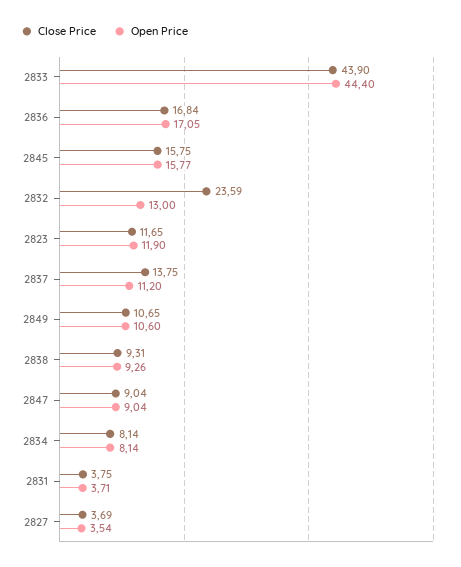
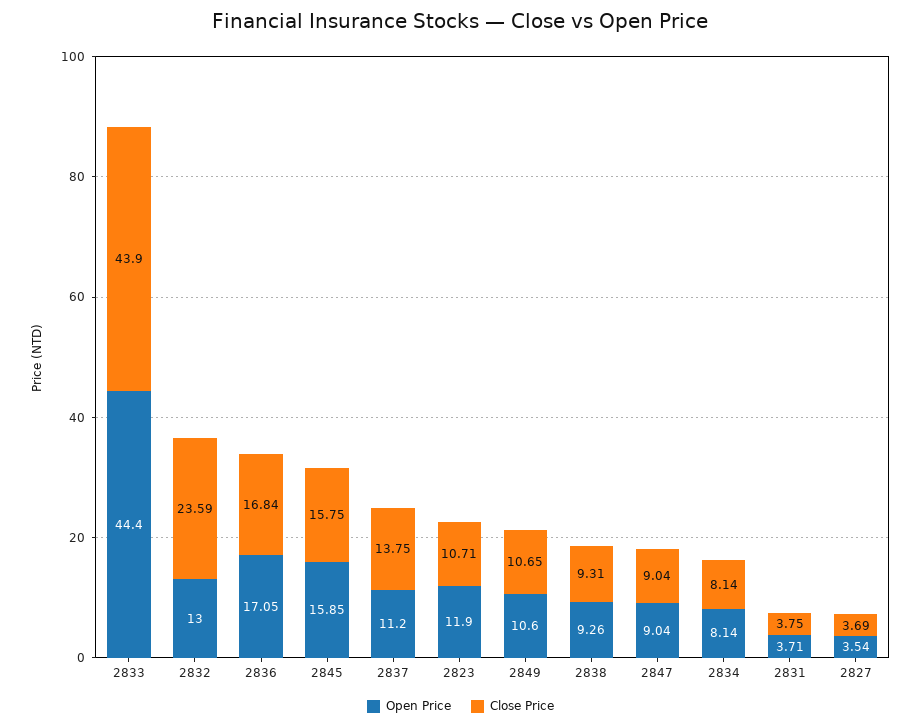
  {
    "Close Price": {
      "2833": 43.9,
      "2836": 16.84,
      "2845": 15.75,
      "2832": 23.59,
-     "2823": 11.65,
+     "2823": 10.71,
      "2837": 13.75,
      "2849": 10.65,
      "2838": 9.31,
      "2847": 9.04,
      "2834": 8.14,
      "2831": 3.75,
      "2827": 3.69
    },
    "Open Price": {
      "2833": 44.4,
      "2836": 17.05,
-     "2845": 15.77,
+     "2845": 15.85,
      "2832": 13,
      "2823": 11.9,
      "2837": 11.2,
      "2849": 10.6,
      "2838": 9.26,
      "2847": 9.04,
      "2834": 8.14,
      "2831": 3.71,
      "2827": 3.54
    }
  }

